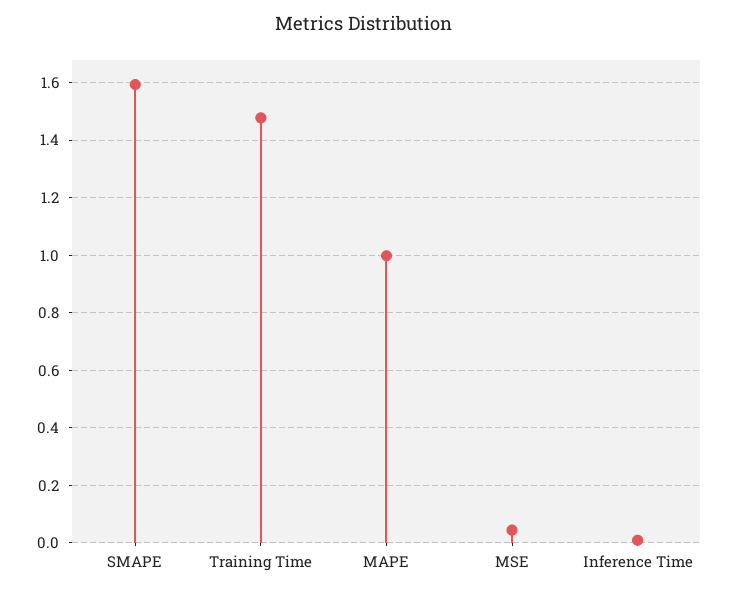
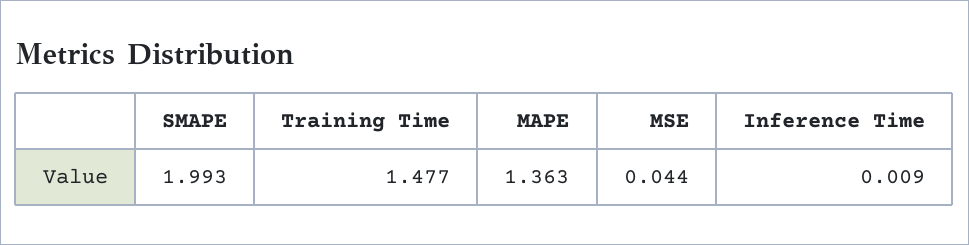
  {
-   "SMAPE": 1.6,
+   "SMAPE": 1.993,
    "Training Time": 1.477,
-   "MAPE": 1,
+   "MAPE": 1.363,
    "MSE": 0.044,
    "Inference Time": 0.009
  }

